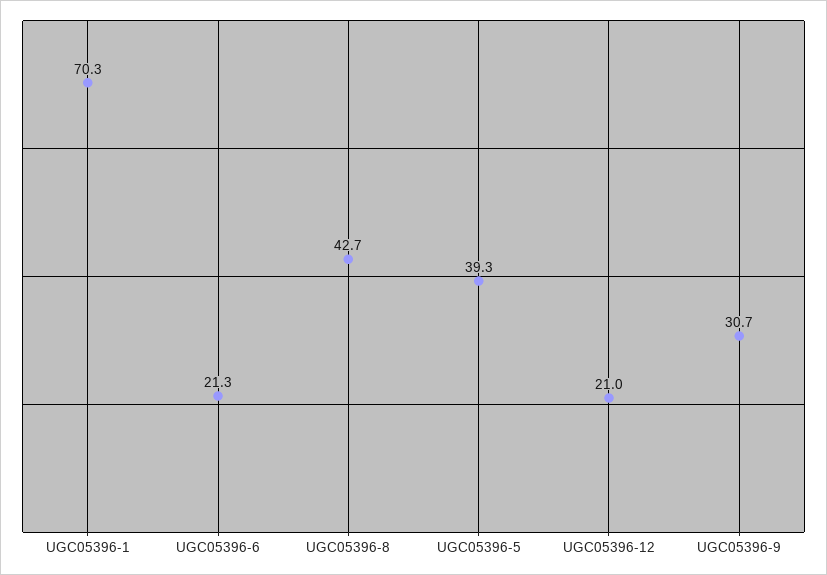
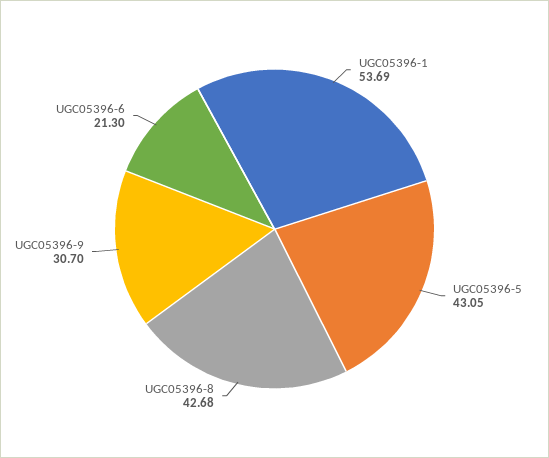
  {
-   "UGC05396-1": 70.3,
+   "UGC05396-1": 53.69,
    "UGC05396-6": 21.3,
    "UGC05396-8": 42.68,
-   "UGC05396-5": 39.3,
+   "UGC05396-5": 43.05,
-   "UGC05396-12": 21,
    "UGC05396-9": 30.7
  }

